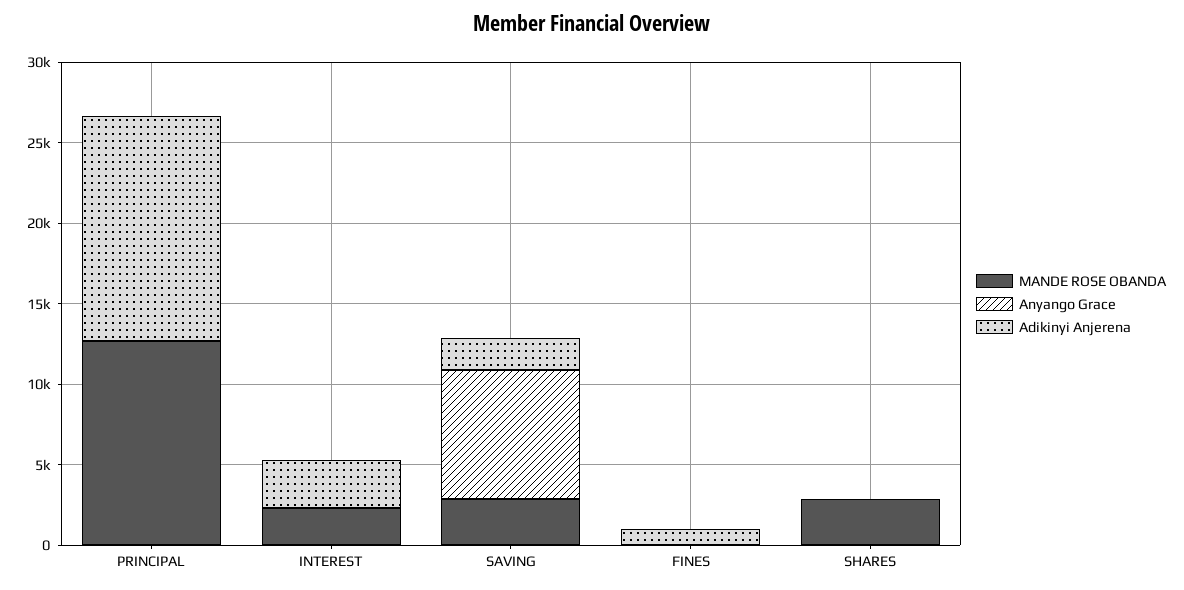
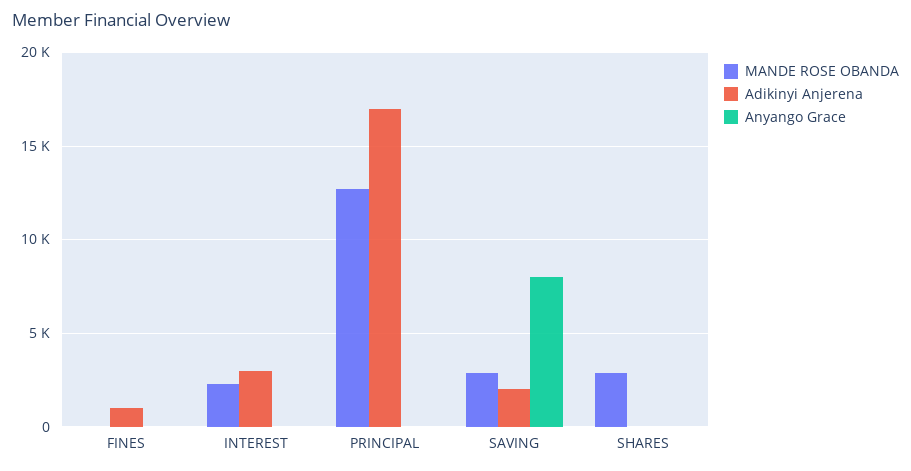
  {
    "MANDE ROSE OBANDA": {
      "PRINCIPAL": 12500,
      "INTEREST": 2500,
      "SAVING": 3000,
      "FINES": 0,
      "SHARES": 3000
    },
    "Anyango Grace": {
      "PRINCIPAL": 0,
      "INTEREST": 0,
      "SAVING": 8000,
      "FINES": 0,
      "SHARES": 0
    },
    "Adikinyi Anjerena": {
-     "PRINCIPAL": 14000,
+     "PRINCIPAL": 17000,
      "INTEREST": 3000,
      "SAVING": 2000,
      "FINES": 1000,
      "SHARES": 0
    }
  }

